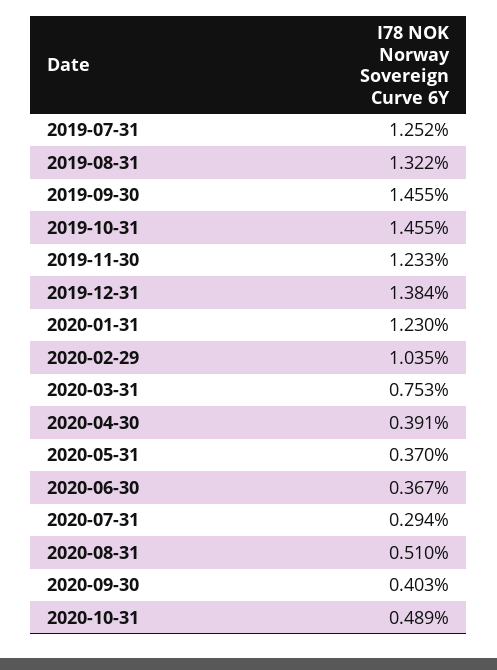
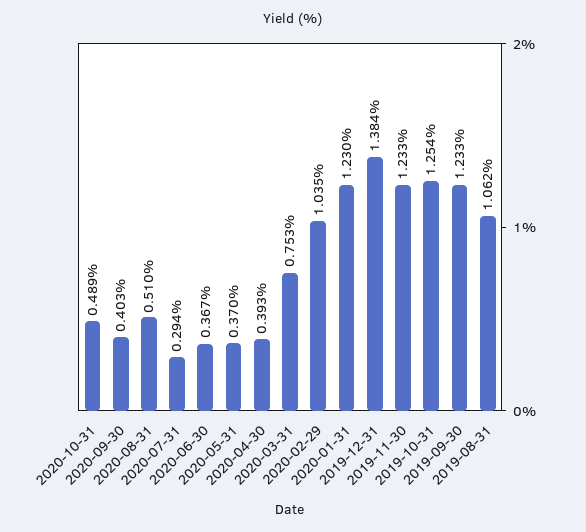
  {
-   "2019-07-31": 1.252,
-   "2019-08-31": 1.322,
+   "2019-08-31": 1.062,
-   "2019-09-30": 1.455,
+   "2019-09-30": 1.233,
-   "2019-10-31": 1.455,
+   "2019-10-31": 1.254,
    "2019-11-30": 1.233,
    "2019-12-31": 1.384,
    "2020-01-31": 1.23,
    "2020-02-29": 1.035,
    "2020-03-31": 0.753,
-   "2020-04-30": 0.391,
+   "2020-04-30": 0.393,
    "2020-05-31": 0.37,
    "2020-06-30": 0.367,
    "2020-07-31": 0.294,
    "2020-08-31": 0.51,
    "2020-09-30": 0.403,
    "2020-10-31": 0.489
  }

